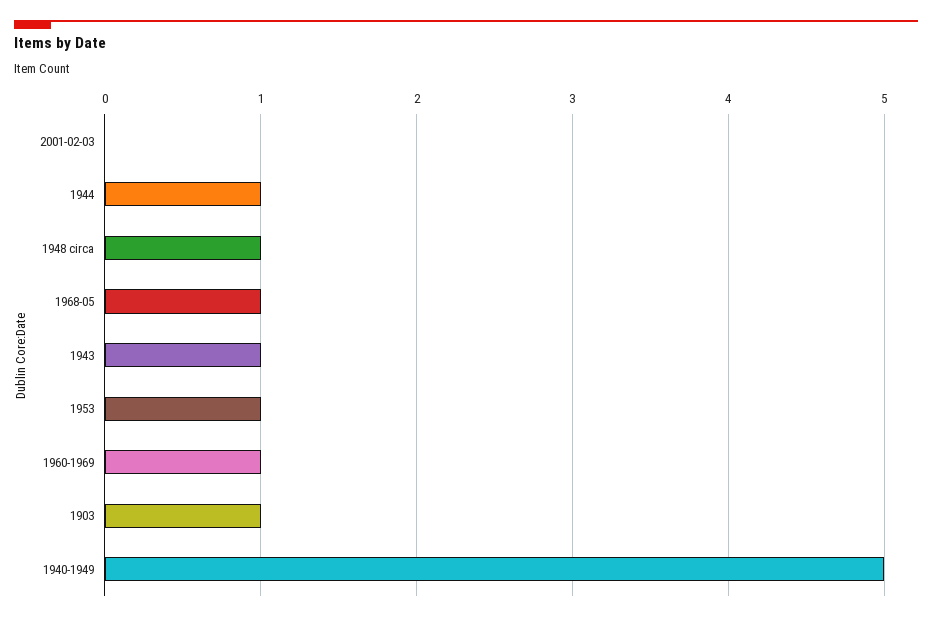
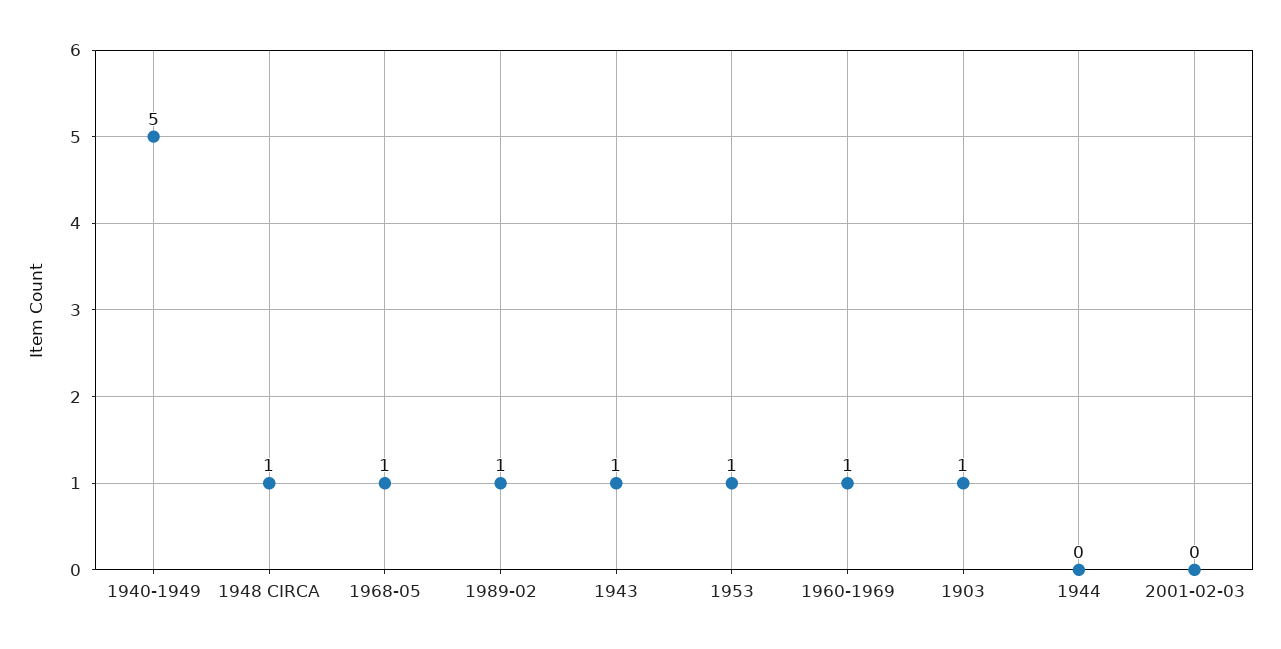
  {
    "2001-02-03": 0,
-   "1944": 1,
+   "1944": 0,
    "1948 circa": 1,
    "1968-05": 1,
    "1943": 1,
    "1953": 1,
    "1960-1969": 1,
    "1903": 1,
-   "1940-1949": 5
+   "1940-1949": 5,
+   "1989-02": 1
  }

